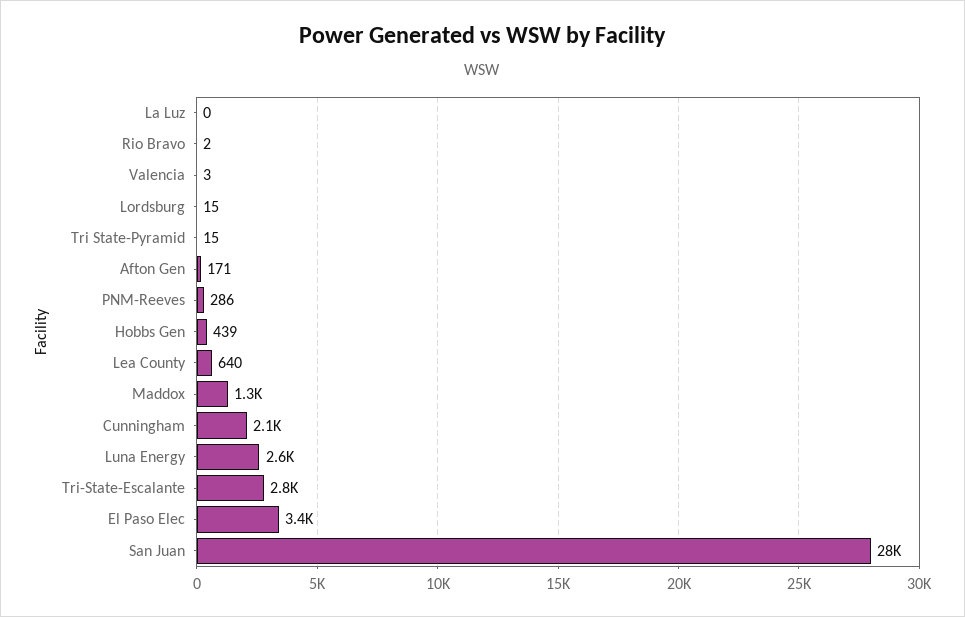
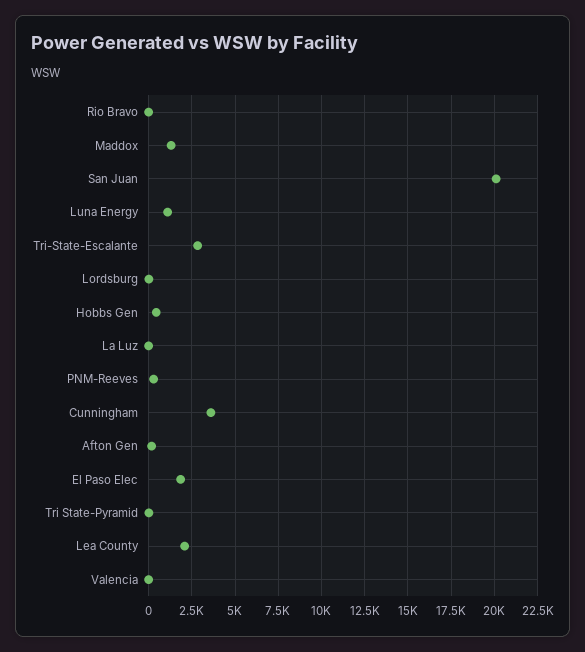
  {
    "La Luz": 0,
    "Rio Bravo": 2,
    "Valencia": 3,
    "Lordsburg": 15,
    "Tri State-Pyramid": 15,
    "Afton Gen": 171,
    "PNM-Reeves": 286,
    "Hobbs Gen": 439,
-   "Lea County": 640,
+   "Lea County": 2000,
    "Maddox": 1300,
-   "Cunningham": 2100,
+   "Cunningham": 3500,
-   "Luna Energy": 2600,
+   "Luna Energy": 1000,
    "Tri-State-Escalante": 2800,
-   "El Paso Elec": 3400,
+   "El Paso Elec": 2000,
-   "San Juan": 28000
+   "San Juan": 20000
  }

